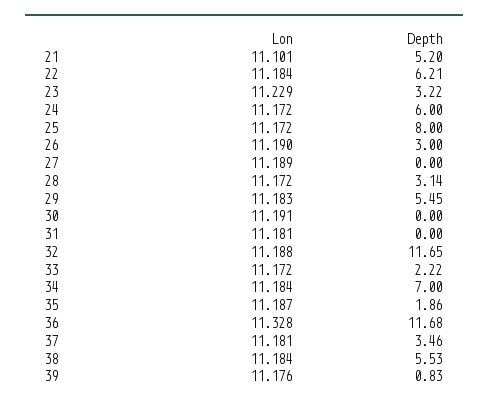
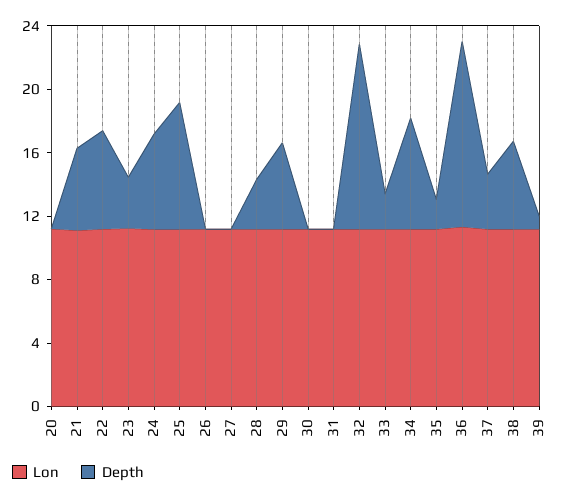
  {
    "Lon": {
      "21": 11.101,
      "22": 11.184,
      "23": 11.229,
      "24": 11.172,
      "25": 11.172,
      "26": 11.19,
      "27": 11.189,
      "28": 11.172,
      "29": 11.183,
      "30": 11.191,
      "31": 11.181,
      "32": 11.188,
      "33": 11.172,
      "34": 11.184,
      "35": 11.187,
      "36": 11.328,
      "37": 11.181,
      "38": 11.184,
-     "39": 11.176
+     "39": 11.176,
+     "20": 11
    },
    "Depth": {
      "21": 5.2,
      "22": 6.21,
      "23": 3.22,
      "24": 6,
      "25": 8,
-     "26": 3,
+     "26": 0,
      "27": 0,
      "28": 3.14,
      "29": 5.45,
      "30": 0,
      "31": 0,
      "32": 11.65,
      "33": 2.22,
      "34": 7,
      "35": 1.86,
      "36": 11.68,
      "37": 3.46,
      "38": 5.53,
-     "39": 0.83
+     "39": 0.83,
+     "20": 0
    }
  }

